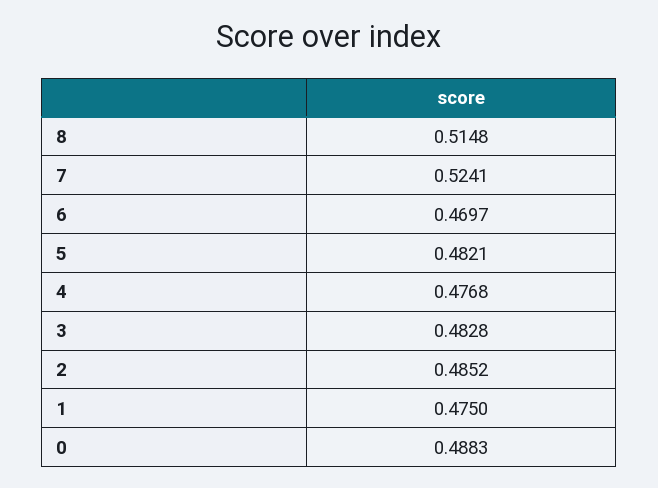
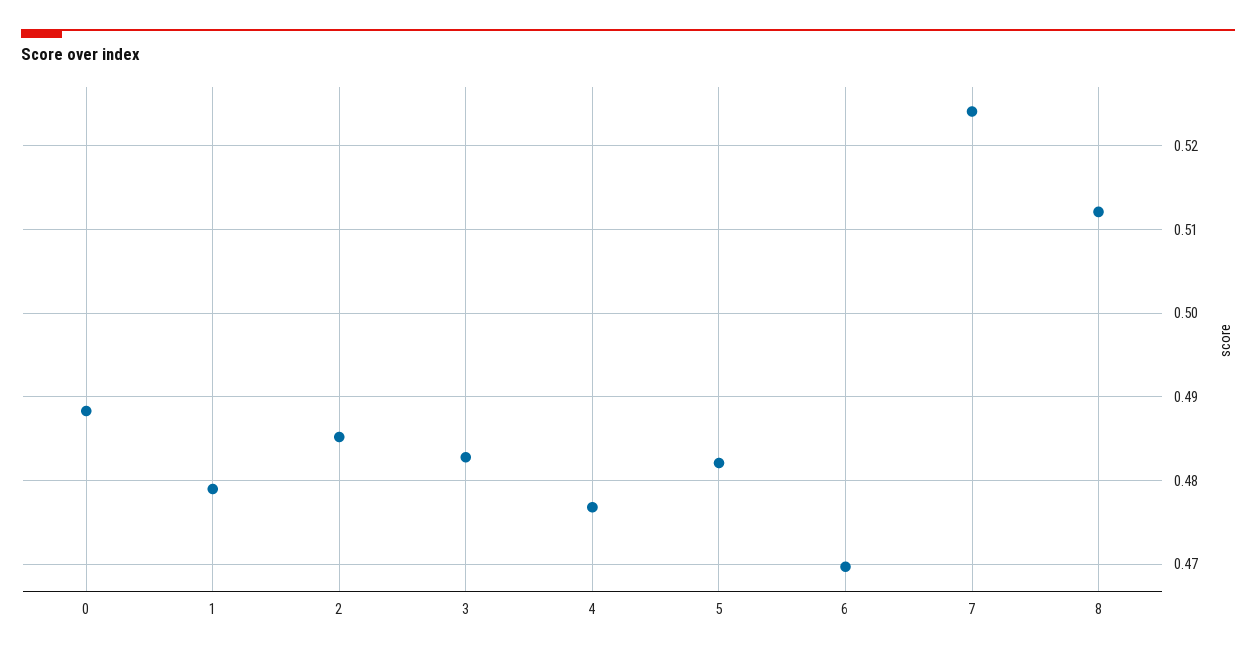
  {
-   "8": 0.5148,
+   "8": 0.512,
    "7": 0.5241,
    "6": 0.4697,
    "5": 0.4821,
    "4": 0.4768,
    "3": 0.4828,
    "2": 0.4852,
-   "1": 0.475,
+   "1": 0.479,
    "0": 0.4883
  }

